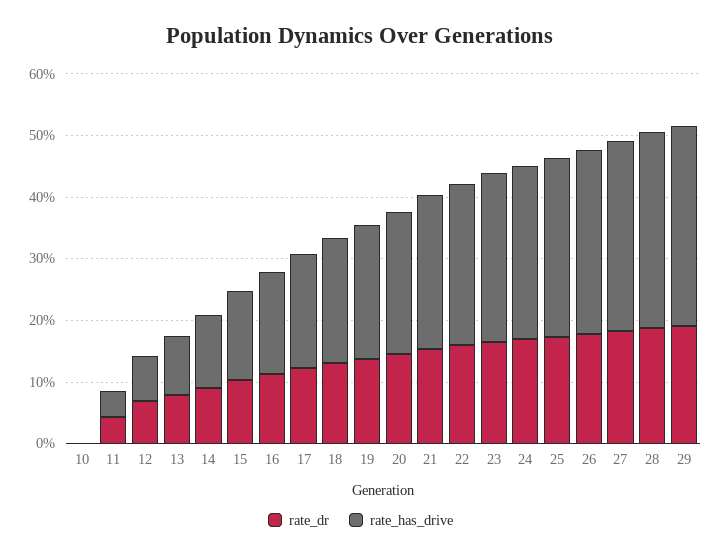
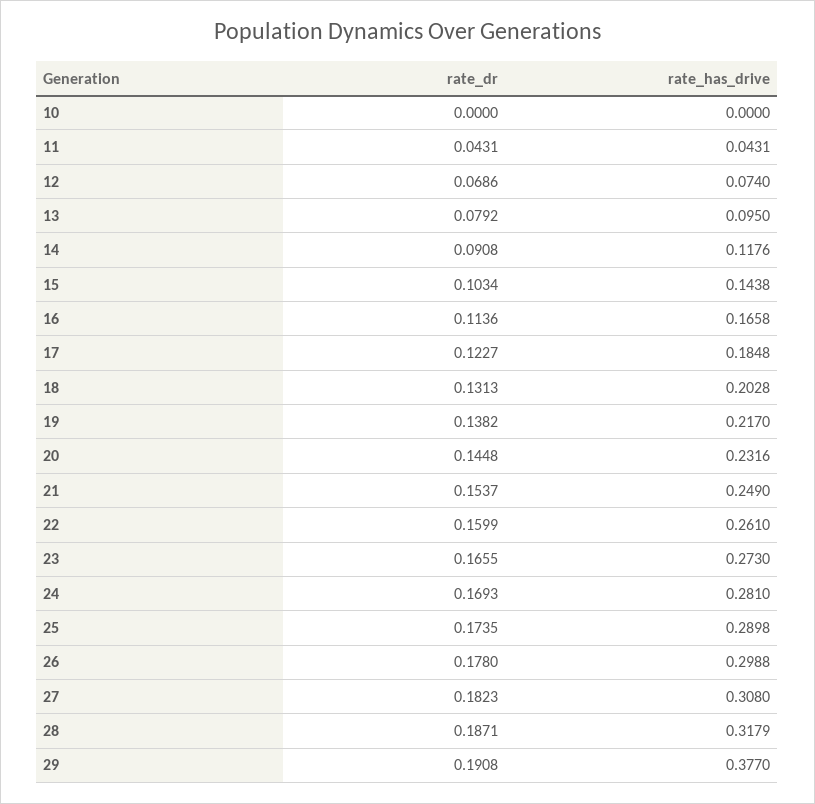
  {
    "rate_dr": {
      "10": 0,
      "11": 0.0431,
      "12": 0.0686,
      "13": 0.0792,
      "14": 0.0908,
      "15": 0.1034,
      "16": 0.1136,
      "17": 0.1227,
      "18": 0.1313,
      "19": 0.1382,
      "20": 0.1448,
      "21": 0.1537,
      "22": 0.1599,
      "23": 0.1655,
      "24": 0.1693,
      "25": 0.1735,
      "26": 0.178,
      "27": 0.1823,
      "28": 0.1871,
      "29": 0.1908
    },
    "rate_has_drive": {
      "10": 0,
      "11": 0.0431,
      "12": 0.074,
      "13": 0.095,
      "14": 0.1176,
      "15": 0.1438,
      "16": 0.1658,
      "17": 0.1848,
      "18": 0.2028,
      "19": 0.217,
      "20": 0.2316,
      "21": 0.249,
      "22": 0.261,
      "23": 0.273,
      "24": 0.281,
      "25": 0.2898,
      "26": 0.2988,
      "27": 0.308,
      "28": 0.3179,
-     "29": 0.32
+     "29": 0.377
    }
  }

